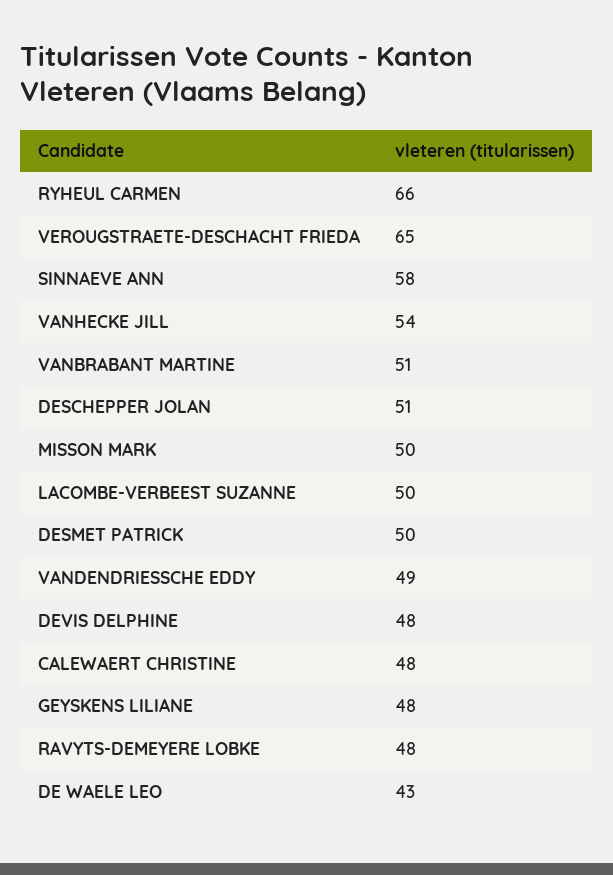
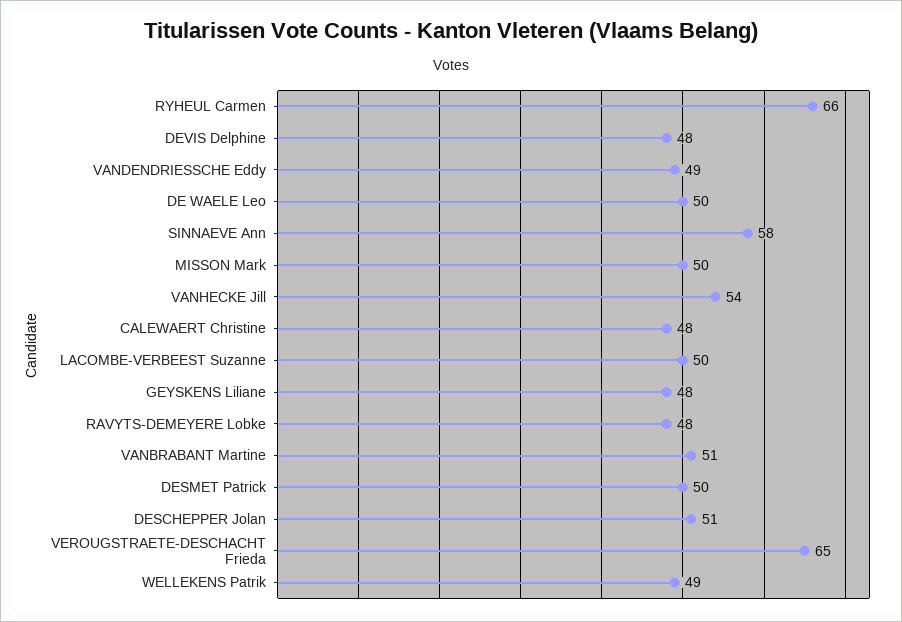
  {
    "RYHEUL CARMEN": 66,
    "VEROUGSTRAETE-DESCHACHT FRIEDA": 65,
    "SINNAEVE ANN": 58,
    "VANHECKE JILL": 54,
    "VANBRABANT MARTINE": 51,
    "DESCHEPPER JOLAN": 51,
    "MISSON MARK": 50,
    "LACOMBE-VERBEEST SUZANNE": 50,
    "DESMET PATRICK": 50,
    "VANDENDRIESSCHE EDDY": 49,
    "DEVIS DELPHINE": 48,
    "CALEWAERT CHRISTINE": 48,
    "GEYSKENS LILIANE": 48,
    "RAVYTS-DEMEYERE LOBKE": 48,
-   "DE WAELE LEO": 43
+   "DE WAELE LEO": 50,
+   "WELLEKENS Patrik": 49
  }

